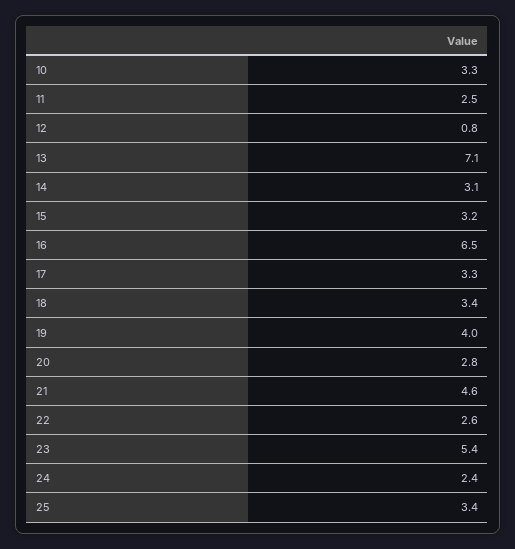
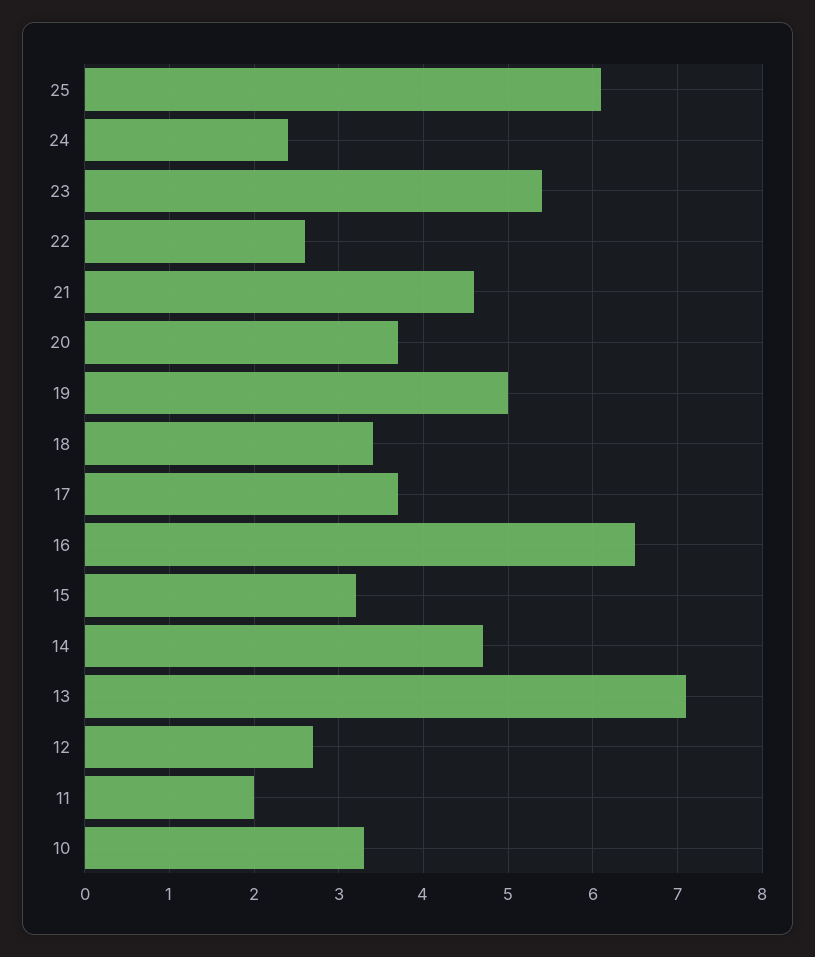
  {
    "10": 3.3,
-   "11": 2.5,
+   "11": 2,
-   "12": 0.8,
+   "12": 2.7,
    "13": 7.1,
-   "14": 3.1,
+   "14": 4.7,
    "15": 3.2,
    "16": 6.5,
-   "17": 3.3,
+   "17": 3.7,
    "18": 3.4,
-   "19": 4,
+   "19": 5,
-   "20": 2.8,
+   "20": 3.7,
    "21": 4.6,
    "22": 2.6,
    "23": 5.4,
    "24": 2.4,
-   "25": 3.4
+   "25": 6.1
  }

